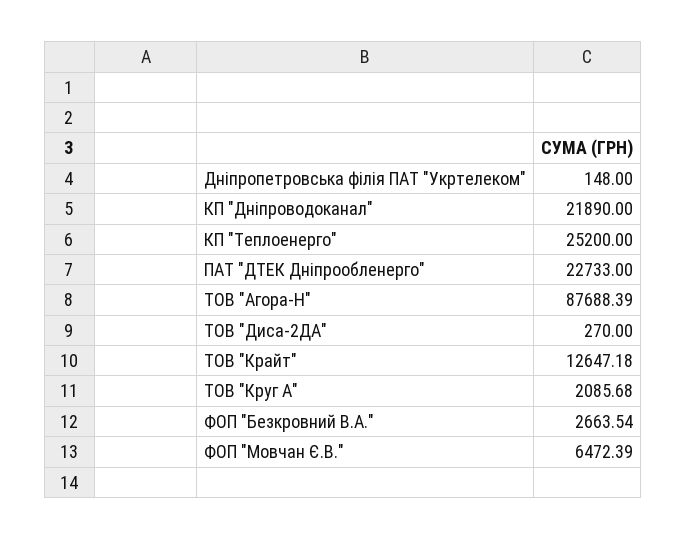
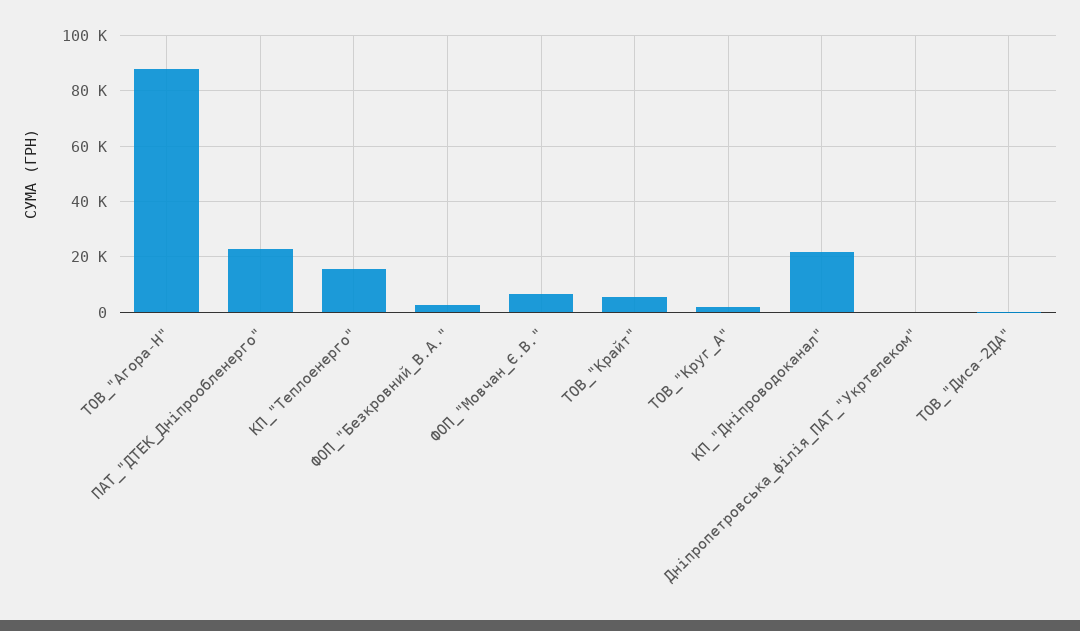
  {
    "Дніпропетровська філія ПАТ \"Укртелеком\"": 148,
    "КП \"Дніпроводоканал\"": 21890,
-   "КП \"Теплоенерго\"": 25200,
+   "КП \"Теплоенерго\"": 15000,
    "ПАТ \"ДТЕК Дніпрообленерго\"": 22733,
    "ТОВ \"Агора-Н\"": 87688.39,
    "ТОВ \"Диса-2ДА\"": 270,
-   "ТОВ \"Крайт\"": 12647.18,
+   "ТОВ \"Крайт\"": 5000,
    "ТОВ \"Круг А\"": 2085.68,
    "ФОП \"Безкровний В.А.\"": 2663.54,
    "ФОП \"Мовчан Є.В.\"": 6472.39
  }

